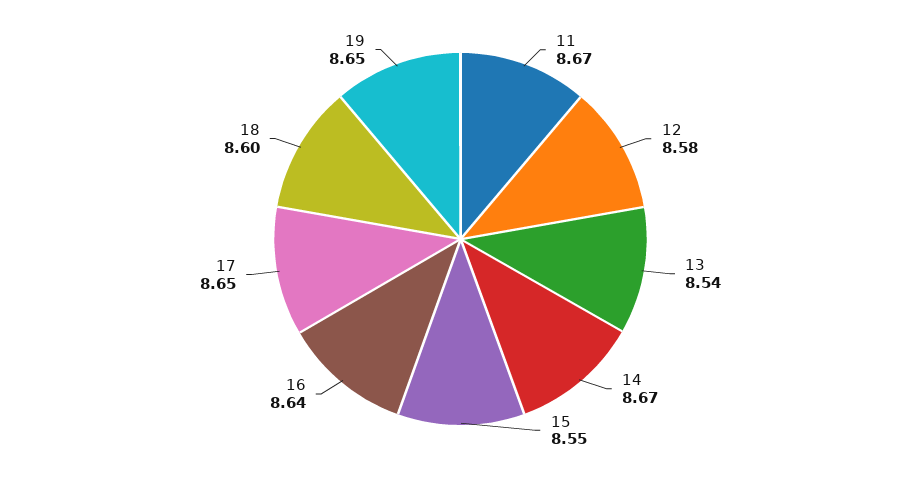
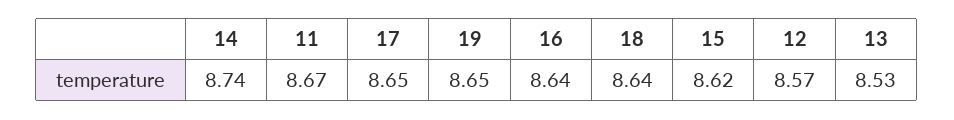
  {
    "11": 8.67,
-   "12": 8.58,
+   "12": 8.57,
-   "13": 8.54,
+   "13": 8.53,
-   "14": 8.67,
+   "14": 8.74,
-   "15": 8.55,
+   "15": 8.62,
    "16": 8.64,
    "17": 8.65,
-   "18": 8.6,
+   "18": 8.64,
    "19": 8.65
  }

